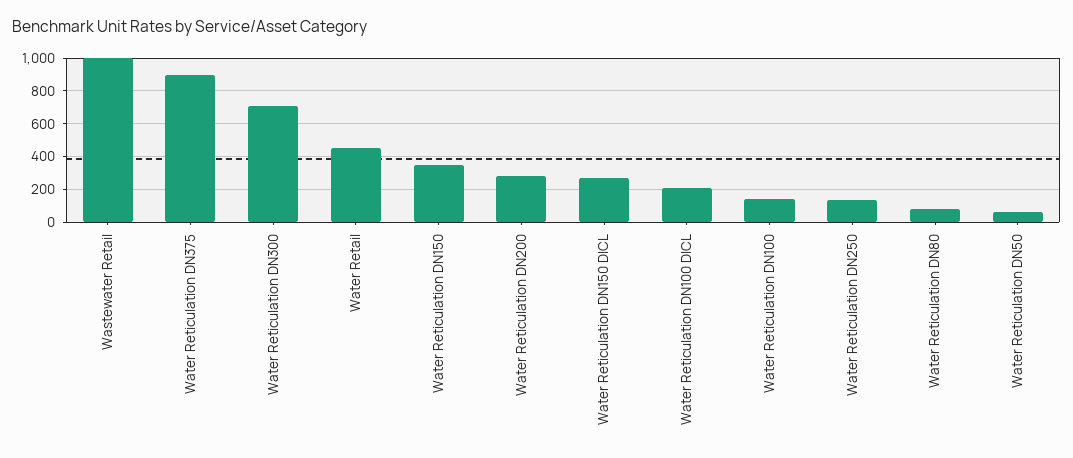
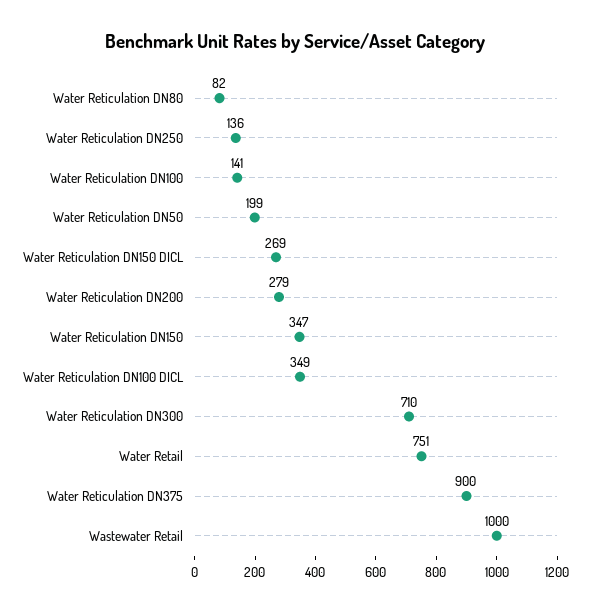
  {
    "Wastewater Retail": 1000,
    "Water Reticulation DN375": 900,
    "Water Reticulation DN300": 710,
-   "Water Retail": 450,
+   "Water Retail": 751,
    "Water Reticulation DN150": 347,
    "Water Reticulation DN200": 279,
    "Water Reticulation DN150 DICL": 269,
-   "Water Reticulation DN100 DICL": 200,
+   "Water Reticulation DN100 DICL": 349,
    "Water Reticulation DN100": 141,
    "Water Reticulation DN250": 136,
    "Water Reticulation DN80": 82,
-   "Water Reticulation DN50": 50
+   "Water Reticulation DN50": 199
  }

